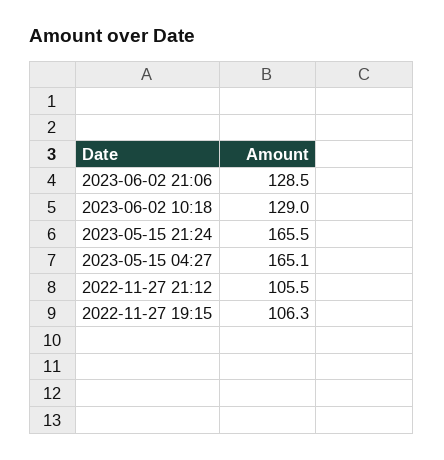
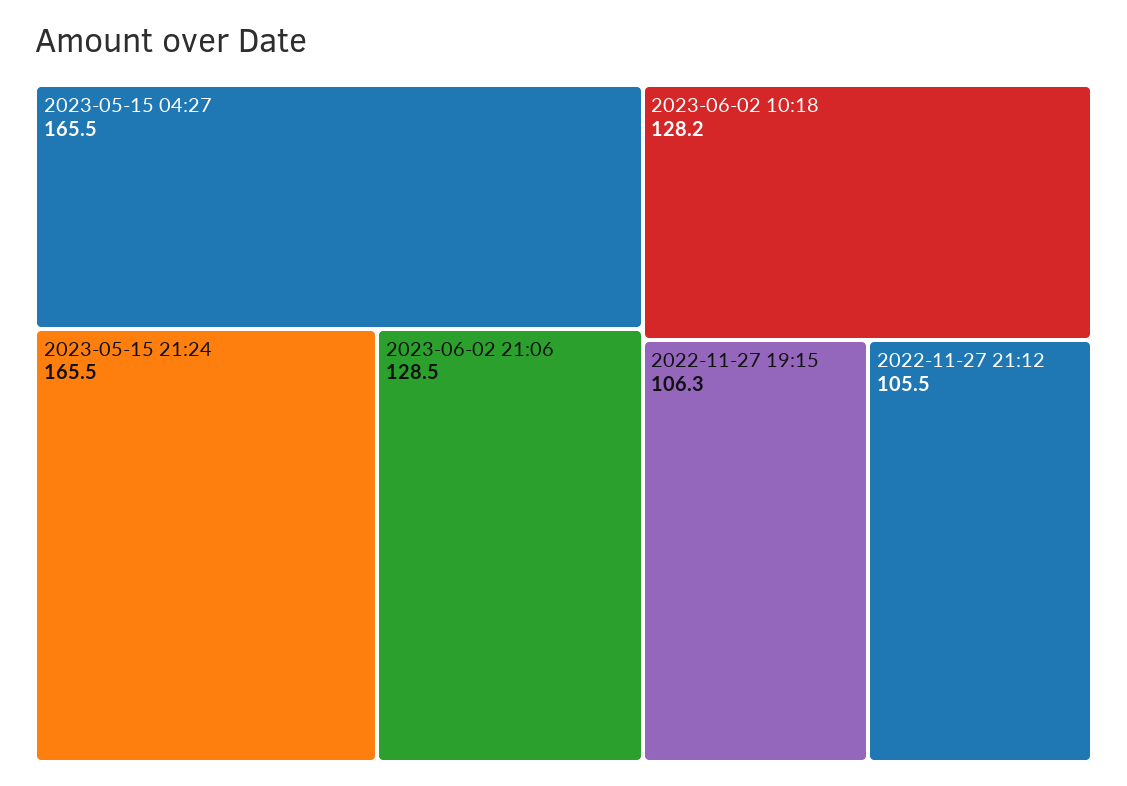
  {
    "2023-06-02 21:06": 128.5,
-   "2023-06-02 10:18": 129,
+   "2023-06-02 10:18": 128.2,
    "2023-05-15 21:24": 165.5,
-   "2023-05-15 04:27": 165.1,
+   "2023-05-15 04:27": 165.5,
    "2022-11-27 21:12": 105.5,
    "2022-11-27 19:15": 106.3
  }

